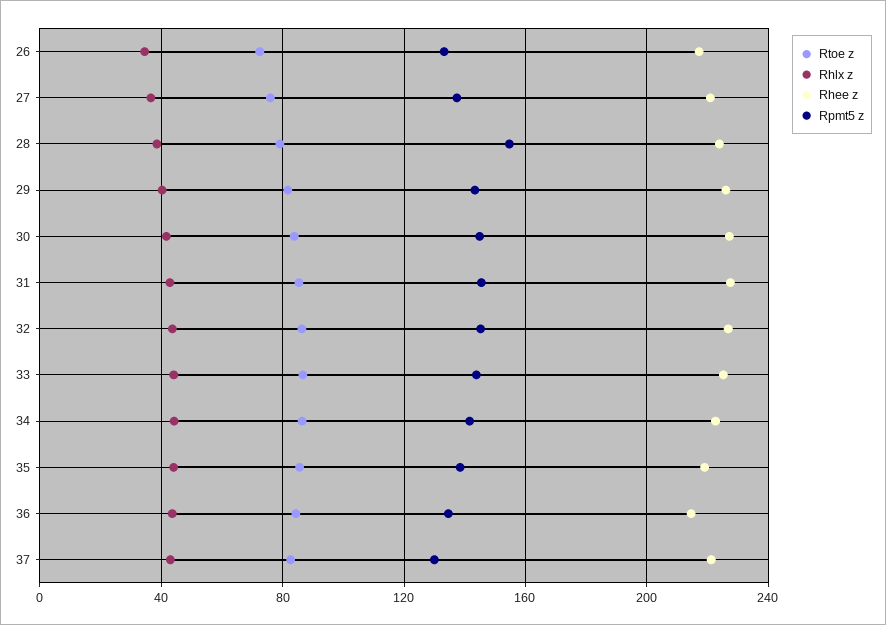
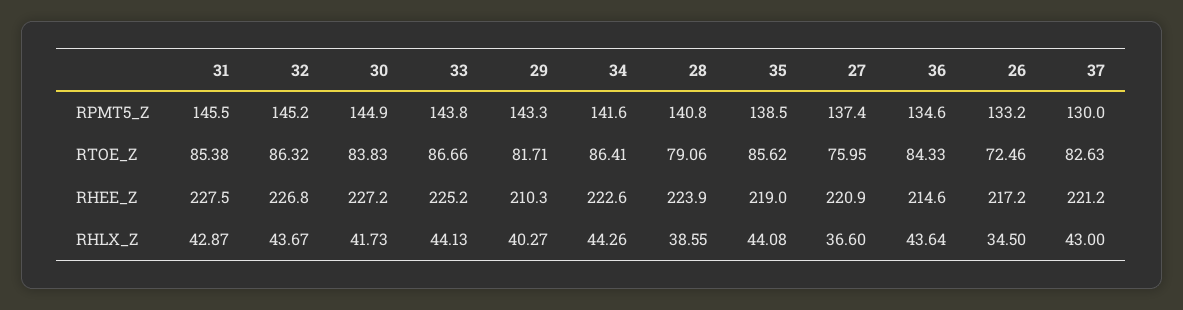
  {
    "Rtoe z": {
      "26": 72.46,
      "27": 75.95,
      "28": 79.06,
      "29": 81.71,
      "30": 83.83,
      "31": 85.38,
      "32": 86.32,
      "33": 86.66,
      "34": 86.41,
      "35": 85.62,
      "36": 84.33,
      "37": 82.63
    },
    "Rhlx z": {
      "26": 34.5,
      "27": 36.6,
      "28": 38.55,
      "29": 40.27,
      "30": 41.73,
      "31": 42.87,
      "32": 43.67,
      "33": 44.13,
      "34": 44.26,
      "35": 44.08,
      "36": 43.64,
      "37": 43
    },
    "Rhee z": {
      "26": 217.2,
      "27": 220.9,
      "28": 223.9,
-     "29": 225,
+     "29": 210.3,
      "30": 227.2,
      "31": 227.5,
      "32": 226.8,
      "33": 225.2,
      "34": 222.6,
      "35": 219,
      "36": 214.6,
      "37": 221.2
    },
    "Rpmt5 z": {
      "26": 133.2,
      "27": 137.4,
-     "28": 155,
+     "28": 140.8,
      "29": 143.3,
      "30": 144.9,
      "31": 145.5,
      "32": 145.2,
      "33": 143.8,
      "34": 141.6,
      "35": 138.5,
      "36": 134.6,
      "37": 130
    }
  }

